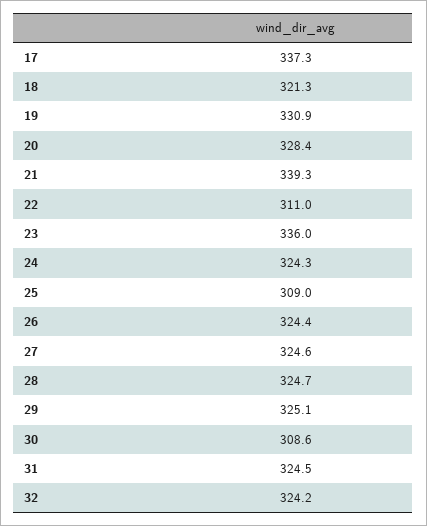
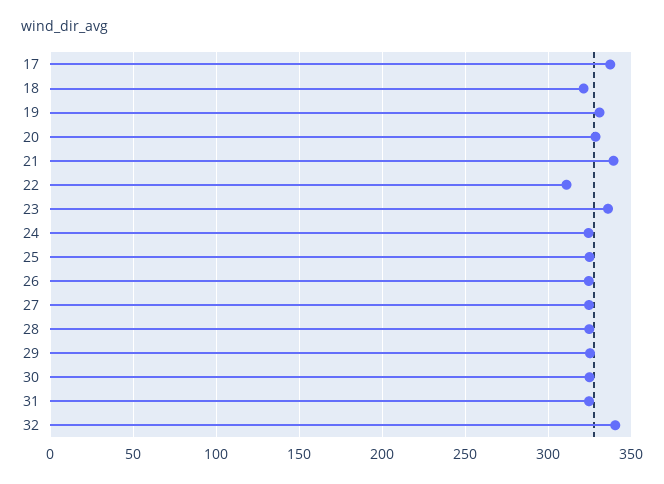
  {
    "17": 337.3,
    "18": 321.3,
    "19": 330.9,
    "20": 328.4,
    "21": 339.3,
    "22": 311,
    "23": 336,
    "24": 324.3,
-   "25": 309,
+   "25": 325,
    "26": 324.4,
    "27": 324.6,
    "28": 324.7,
    "29": 325.1,
-   "30": 308.6,
+   "30": 325,
    "31": 324.5,
-   "32": 324.2
+   "32": 340
  }

